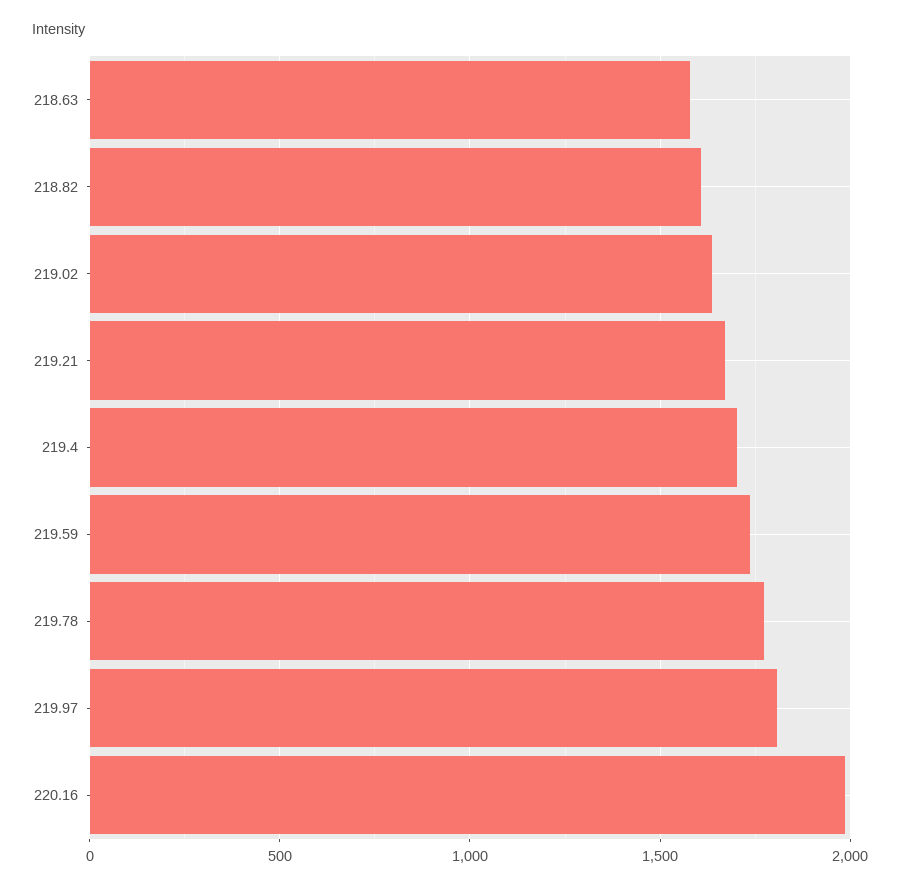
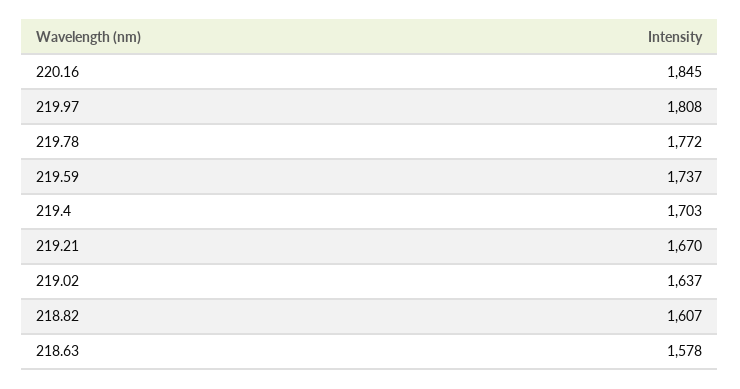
  {
    "218.63": 1578,
    "218.82": 1607,
    "219.02": 1637,
    "219.21": 1670,
    "219.4": 1703,
    "219.59": 1737,
    "219.78": 1772,
    "219.97": 1808,
-   "220.16": 2000
+   "220.16": 1845
  }

